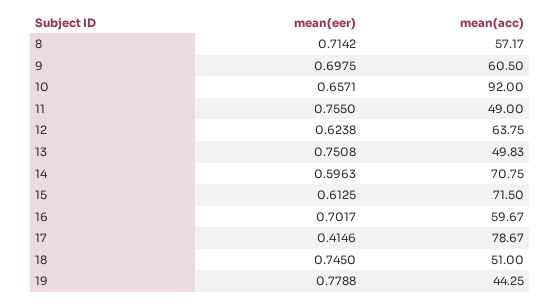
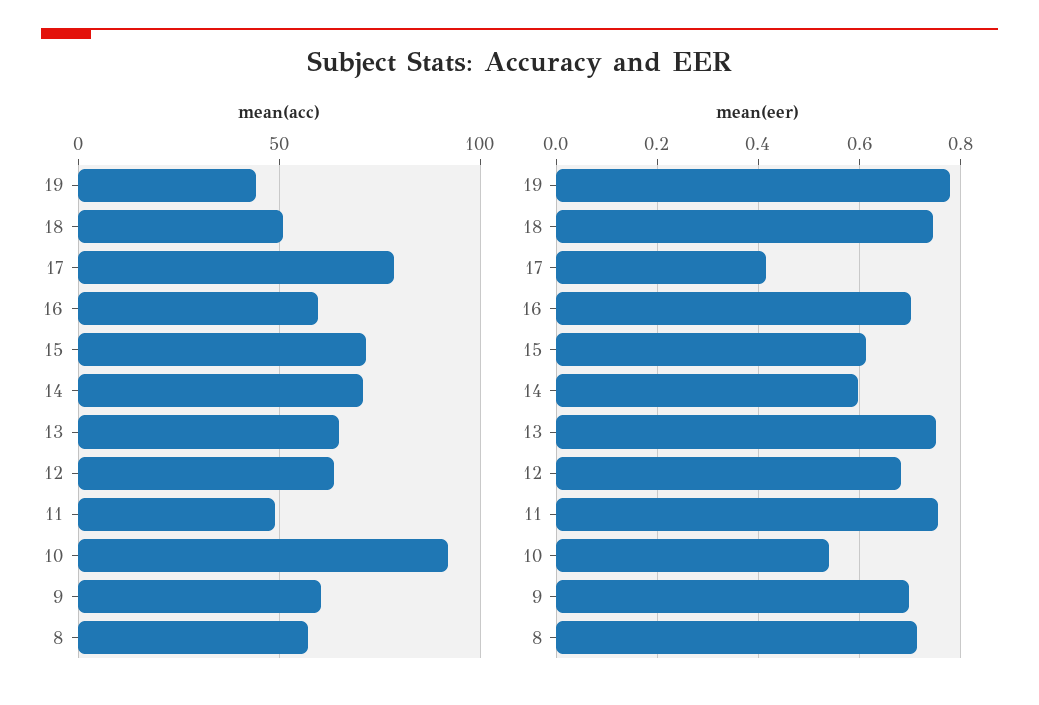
  {
    "mean(eer)": {
      "8": 0.7142,
      "9": 0.6975,
-     "10": 0.6571,
+     "10": 0.54,
      "11": 0.755,
-     "12": 0.6238,
+     "12": 0.68,
      "13": 0.7508,
      "14": 0.5963,
      "15": 0.6125,
      "16": 0.7017,
      "17": 0.4146,
      "18": 0.745,
      "19": 0.7788
    },
    "mean(acc)": {
      "8": 57.17,
      "9": 60.5,
      "10": 92,
      "11": 49,
      "12": 63.75,
-     "13": 49.83,
+     "13": 65,
      "14": 70.75,
      "15": 71.5,
      "16": 59.67,
      "17": 78.67,
      "18": 51,
      "19": 44.25
    }
  }

